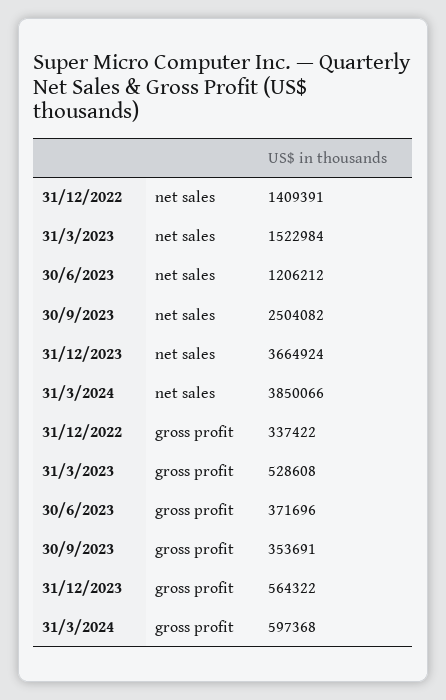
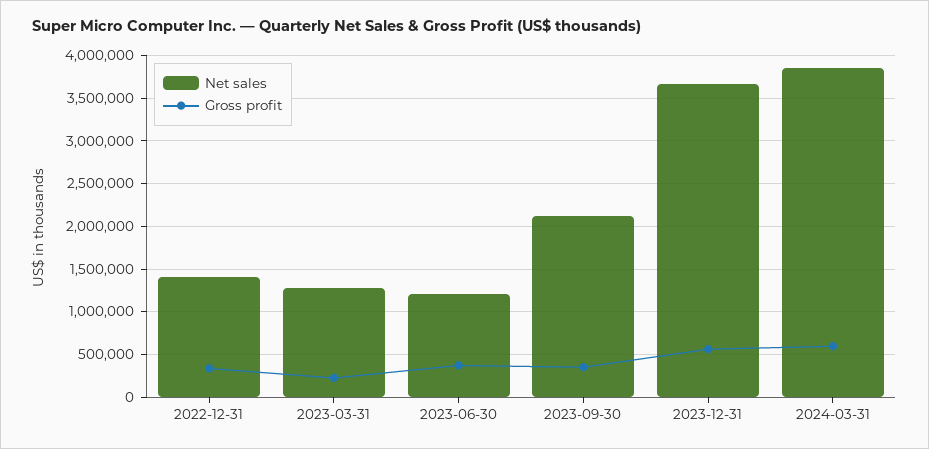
  {
    "net sales": {
      "31/12/2022": 1409391,
-     "31/3/2023": 1522984,
+     "31/3/2023": 1300000,
      "30/6/2023": 1206212,
-     "30/9/2023": 2504082,
+     "30/9/2023": 2100000,
      "31/12/2023": 3664924,
      "31/3/2024": 3850066
    },
    "gross profit": {
      "31/12/2022": 337422,
-     "31/3/2023": 528608,
+     "31/3/2023": 200000,
      "30/6/2023": 371696,
      "30/9/2023": 353691,
      "31/12/2023": 564322,
      "31/3/2024": 597368
    }
  }

